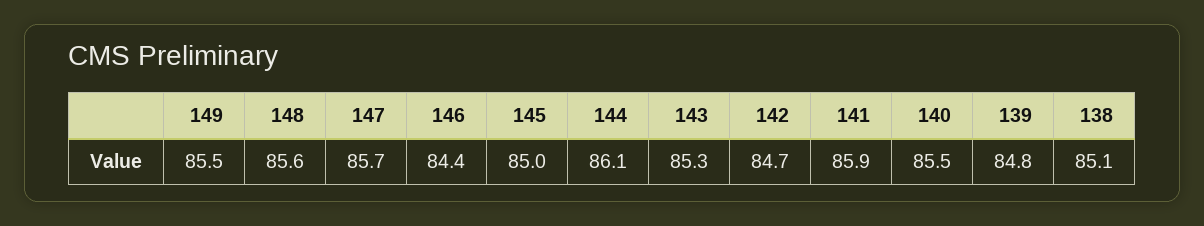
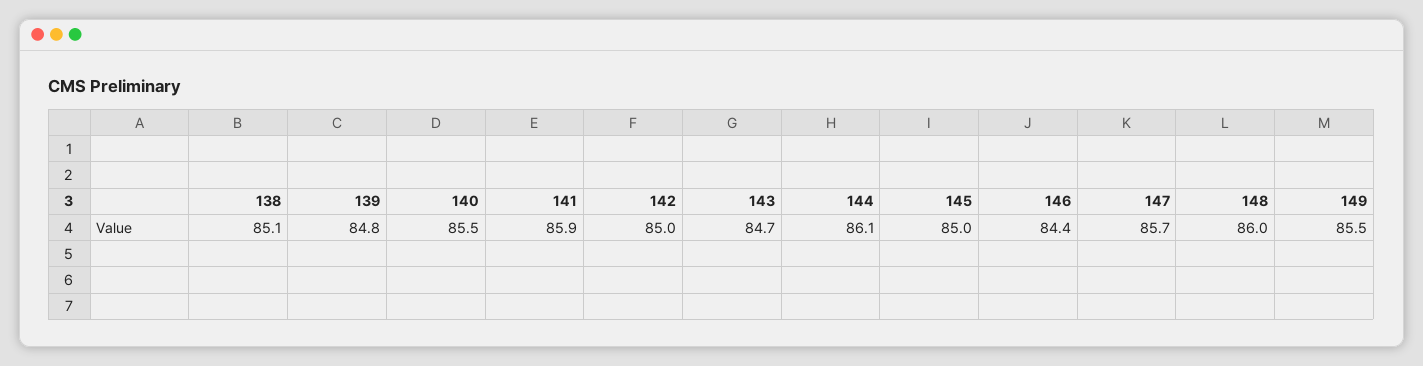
  {
    "149": 85.5,
-   "148": 85.6,
+   "148": 86,
    "147": 85.7,
    "146": 84.4,
    "145": 85,
    "144": 86.1,
-   "143": 85.3,
+   "143": 84.7,
-   "142": 84.7,
+   "142": 85,
    "141": 85.9,
    "140": 85.5,
    "139": 84.8,
    "138": 85.1
  }

